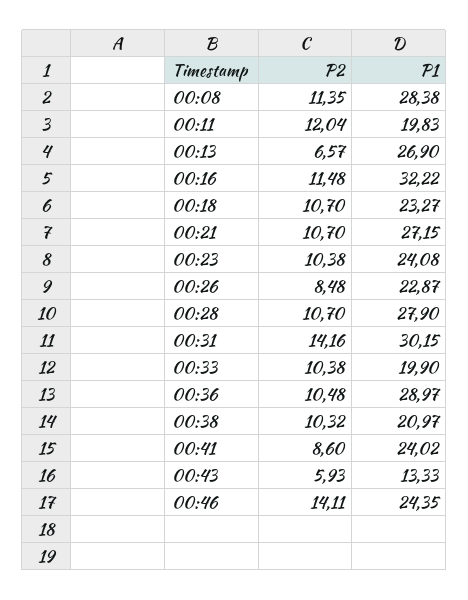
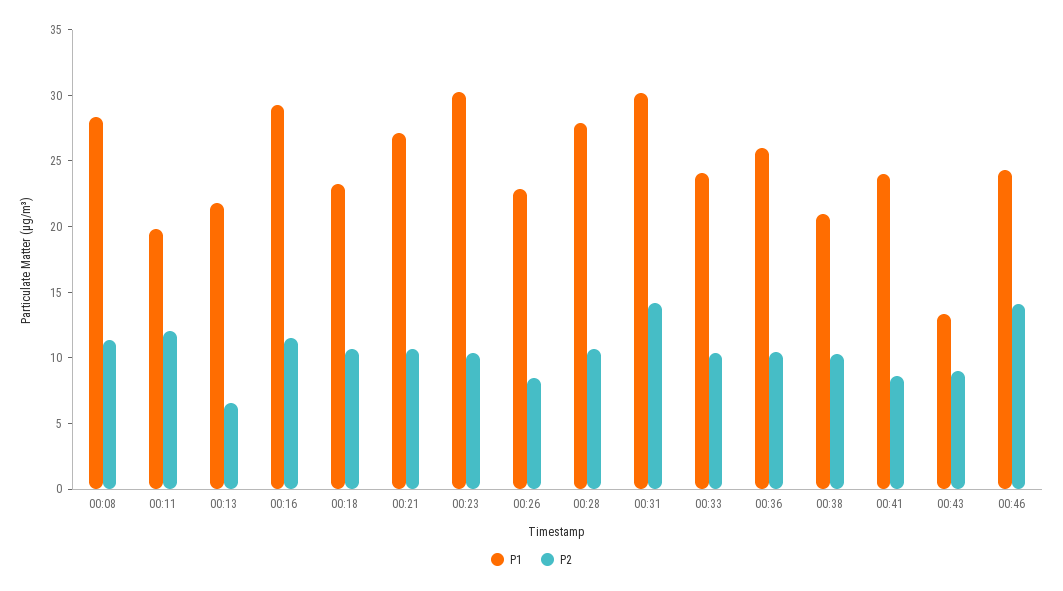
  {
    "P2": {
      "00:08": 11.35,
      "00:11": 12.04,
      "00:13": 6.57,
      "00:16": 11.48,
      "00:18": 10.7,
      "00:21": 10.7,
      "00:23": 10.38,
      "00:26": 8.48,
      "00:28": 10.7,
      "00:31": 14.16,
      "00:33": 10.38,
      "00:36": 10.48,
      "00:38": 10.32,
      "00:41": 8.6,
-     "00:43": 5.93,
+     "00:43": 9,
      "00:46": 14.11
    },
    "P1": {
      "00:08": 28.38,
      "00:11": 19.83,
-     "00:13": 26.9,
+     "00:13": 22,
-     "00:16": 32.22,
+     "00:16": 29,
      "00:18": 23.27,
      "00:21": 27.15,
-     "00:23": 24.08,
+     "00:23": 30,
      "00:26": 22.87,
      "00:28": 27.9,
      "00:31": 30.15,
-     "00:33": 19.9,
+     "00:33": 24,
-     "00:36": 28.97,
+     "00:36": 26,
      "00:38": 20.97,
      "00:41": 24.02,
      "00:43": 13.33,
      "00:46": 24.35
    }
  }

